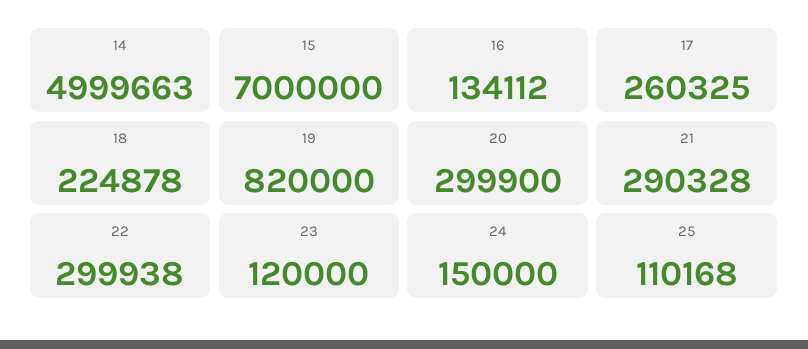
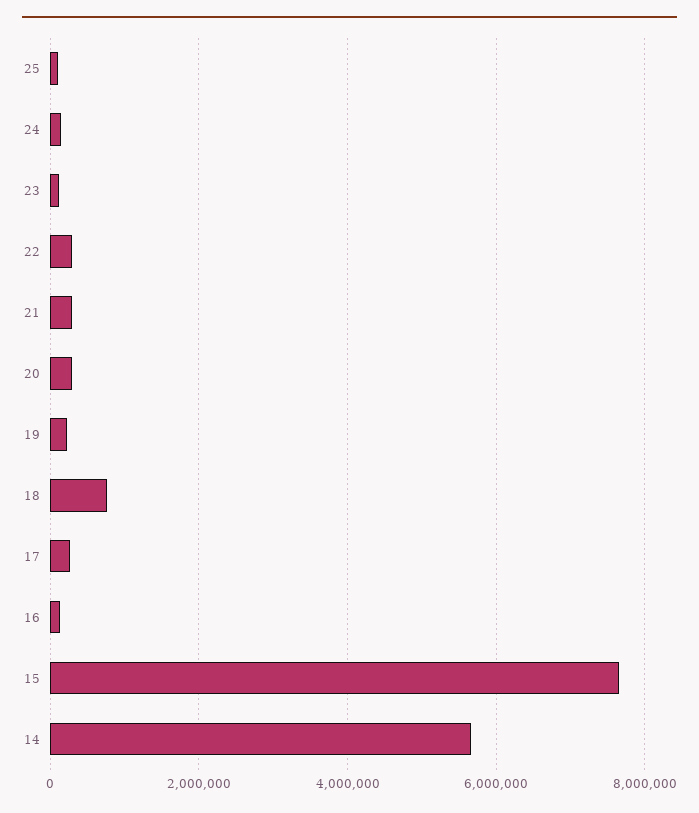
  {
-   "14": 4999663,
+   "14": 5600000,
-   "15": 7000000,
+   "15": 7600000,
    "16": 134112,
    "17": 260325,
-   "18": 224878,
+   "18": 800000,
-   "19": 820000,
+   "19": 200000,
    "20": 299900,
    "21": 290328,
    "22": 299938,
    "23": 120000,
    "24": 150000,
    "25": 110168
  }

